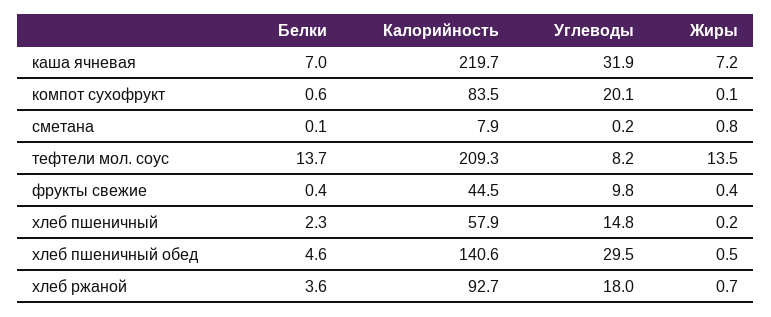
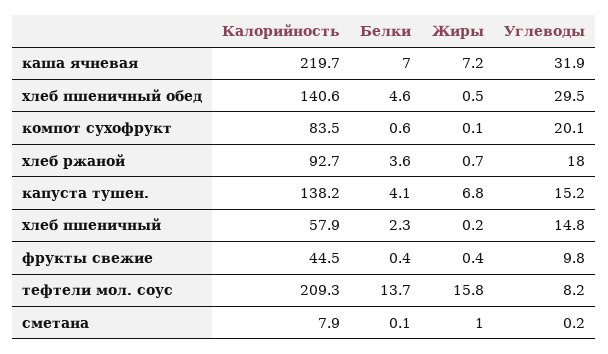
  {
    "Белки": {
      "каша ячневая": 7,
      "компот сухофрукт": 0.6,
      "сметана": 0.1,
      "тефтели мол. соус": 13.7,
      "фрукты свежие": 0.4,
      "хлеб пшеничный": 2.3,
      "хлеб пшеничный обед": 4.6,
-     "хлеб ржаной": 3.6
+     "хлеб ржаной": 3.6,
+     "капуста тушен.": 4.1
    },
    "Калорийность": {
      "каша ячневая": 219.7,
      "компот сухофрукт": 83.5,
      "сметана": 7.9,
      "тефтели мол. соус": 209.3,
      "фрукты свежие": 44.5,
      "хлеб пшеничный": 57.9,
      "хлеб пшеничный обед": 140.6,
-     "хлеб ржаной": 92.7
+     "хлеб ржаной": 92.7,
+     "капуста тушен.": 138.2
    },
    "Углеводы": {
      "каша ячневая": 31.9,
      "компот сухофрукт": 20.1,
      "сметана": 0.2,
      "тефтели мол. соус": 8.2,
      "фрукты свежие": 9.8,
      "хлеб пшеничный": 14.8,
      "хлеб пшеничный обед": 29.5,
-     "хлеб ржаной": 18
+     "хлеб ржаной": 18,
+     "капуста тушен.": 15.2
    },
    "Жиры": {
      "каша ячневая": 7.2,
      "компот сухофрукт": 0.1,
-     "сметана": 0.8,
+     "сметана": 1,
-     "тефтели мол. соус": 13.5,
+     "тефтели мол. соус": 15.8,
      "фрукты свежие": 0.4,
      "хлеб пшеничный": 0.2,
      "хлеб пшеничный обед": 0.5,
-     "хлеб ржаной": 0.7
+     "хлеб ржаной": 0.7,
+     "капуста тушен.": 6.8
    }
  }

